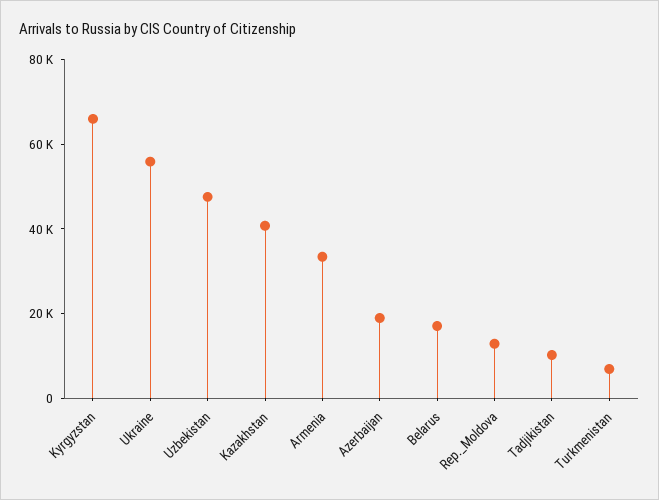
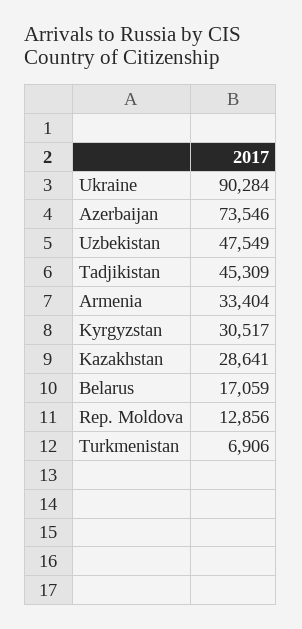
  {
-   "Kyrgyzstan": 65000,
+   "Kyrgyzstan": 30517,
-   "Ukraine": 55000,
+   "Ukraine": 90284,
    "Uzbekistan": 47549,
-   "Kazakhstan": 40000,
+   "Kazakhstan": 28641,
    "Armenia": 33404,
-   "Azerbaijan": 20000,
+   "Azerbaijan": 73546,
    "Belarus": 17059,
    "Rep._Moldova": 12856,
-   "Tadjikistan": 10000,
+   "Tadjikistan": 45309,
    "Turkmenistan": 6906
  }

